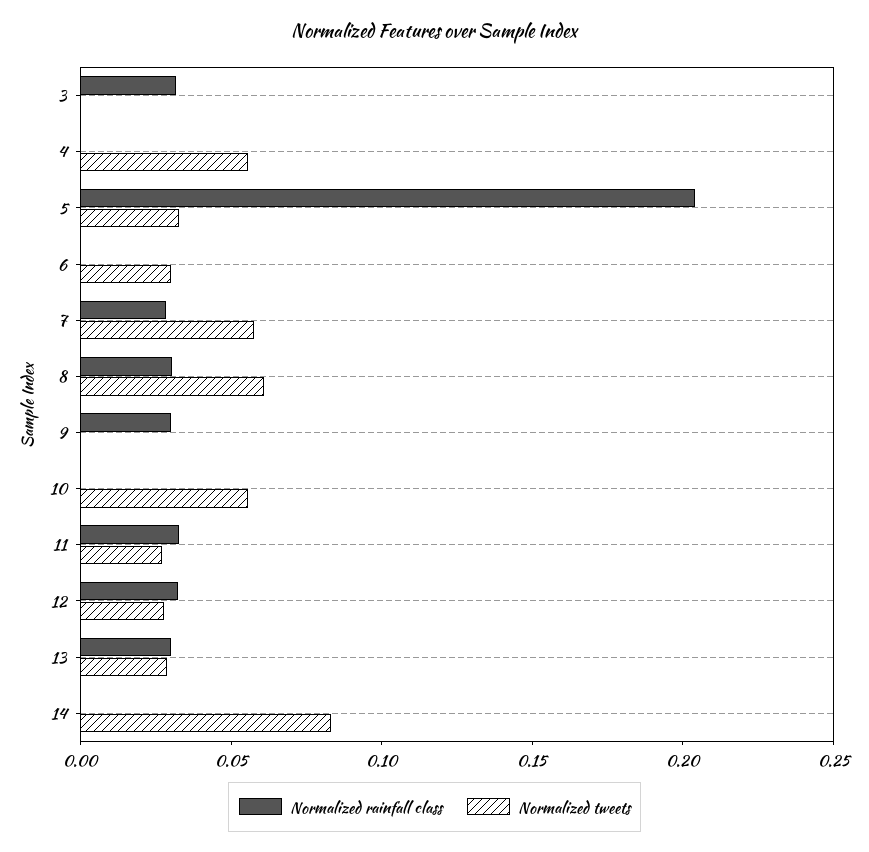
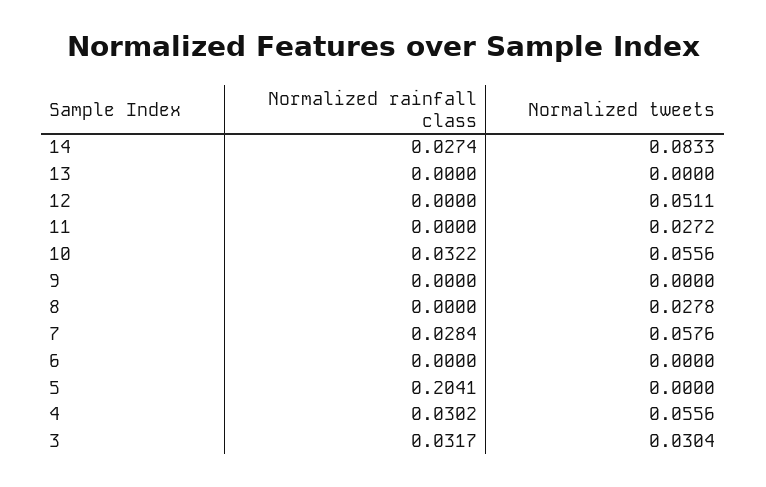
  {
    "Normalized rainfall class": {
      "3": 0.0317,
-     "4": 0,
+     "4": 0.0302,
      "5": 0.2041,
      "6": 0,
      "7": 0.0284,
-     "8": 0.03,
+     "8": 0,
-     "9": 0.03,
+     "9": 0,
-     "10": 0,
+     "10": 0.0322,
-     "11": 0.03,
+     "11": 0,
-     "12": 0.03,
+     "12": 0,
-     "13": 0.03,
+     "13": 0,
-     "14": 0
+     "14": 0.0274
    },
    "Normalized tweets": {
-     "3": 0,
+     "3": 0.0304,
      "4": 0.0556,
-     "5": 0.03,
+     "5": 0,
-     "6": 0.03,
+     "6": 0,
      "7": 0.0576,
-     "8": 0.06,
+     "8": 0.0278,
      "9": 0,
      "10": 0.0556,
      "11": 0.0272,
-     "12": 0.03,
+     "12": 0.0511,
-     "13": 0.03,
+     "13": 0,
      "14": 0.0833
    }
  }

